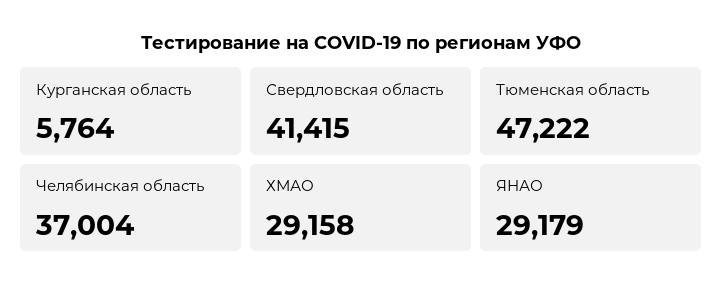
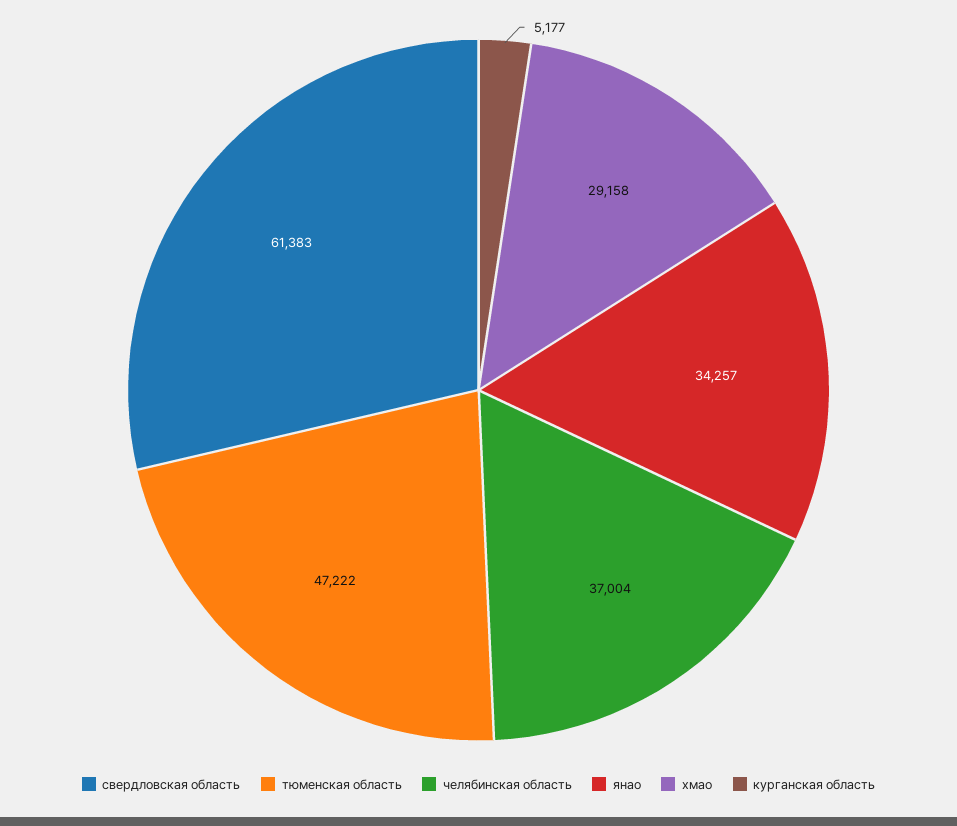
  {
-   "Курганская область": 5764,
+   "Курганская область": 5177,
-   "Свердловская область": 41415,
+   "Свердловская область": 61383,
    "Тюменская область": 47222,
    "Челябинская область": 37004,
    "ХМАО": 29158,
-   "ЯНАО": 29179
+   "ЯНАО": 34257
  }

